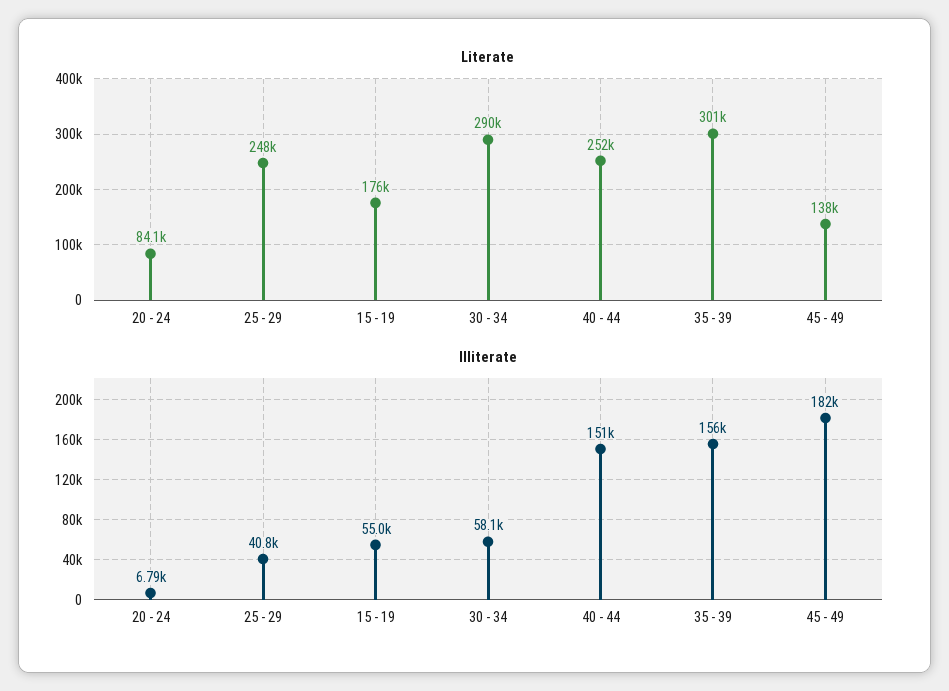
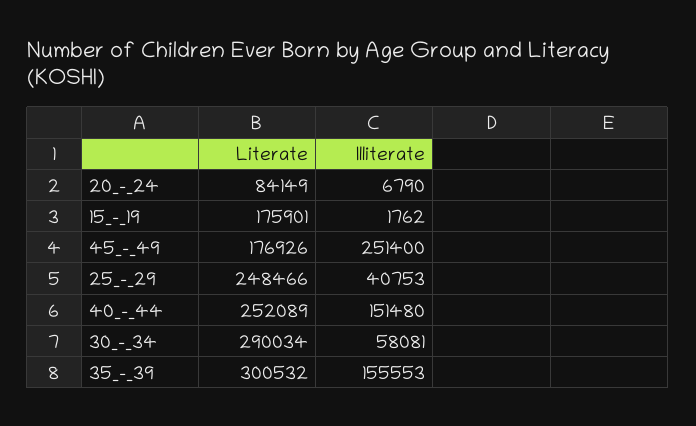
  {
    "Literate": {
      "20 - 24": 84149,
      "25 - 29": 248466,
      "15 - 19": 175901,
      "30 - 34": 290034,
      "40 - 44": 252089,
      "35 - 39": 300532,
-     "45 - 49": 138000
+     "45 - 49": 176926
    },
    "Illiterate": {
      "20 - 24": 6790,
      "25 - 29": 40753,
-     "15 - 19": 55000,
+     "15 - 19": 1762,
      "30 - 34": 58081,
      "40 - 44": 151480,
      "35 - 39": 155553,
-     "45 - 49": 182000
+     "45 - 49": 251400
    }
  }

